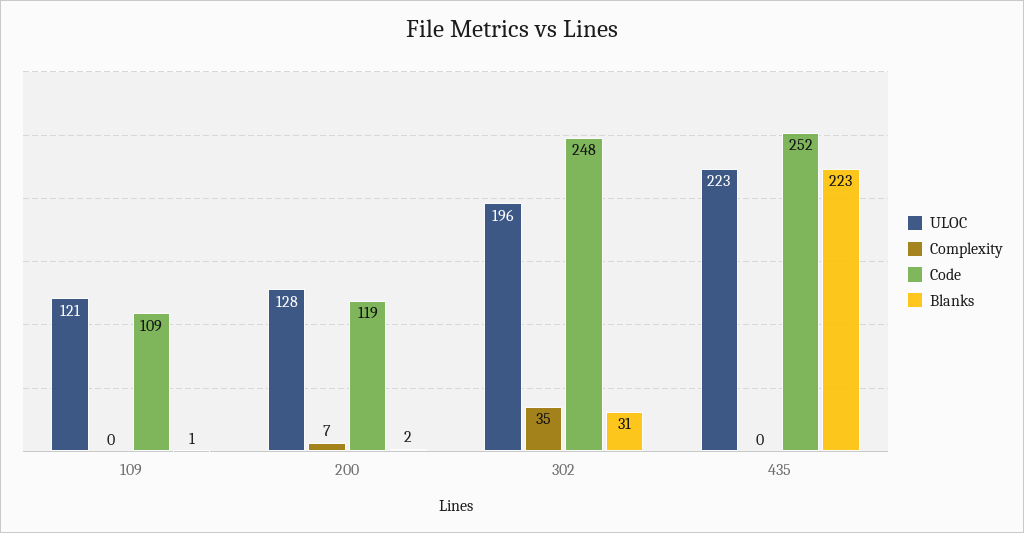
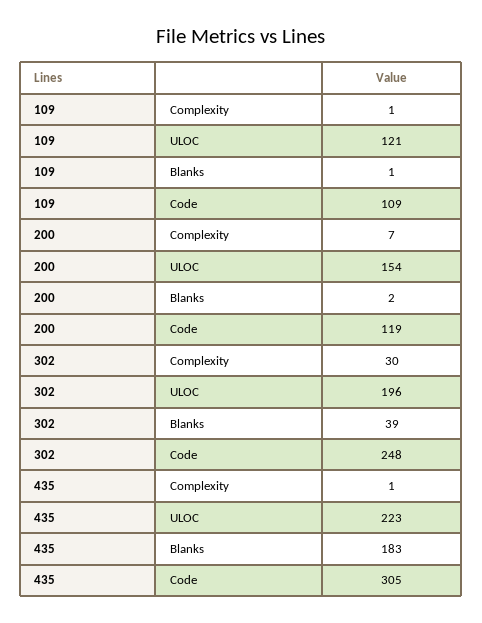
  {
    "ULOC": {
      "109": 121,
-     "200": 128,
+     "200": 154,
      "302": 196,
      "435": 223
    },
    "Complexity": {
-     "109": 0,
+     "109": 1,
      "200": 7,
-     "302": 35,
+     "302": 30,
-     "435": 0
+     "435": 1
    },
    "Code": {
      "109": 109,
      "200": 119,
      "302": 248,
-     "435": 252
+     "435": 305
    },
    "Blanks": {
      "109": 1,
      "200": 2,
-     "302": 31,
+     "302": 39,
-     "435": 223
+     "435": 183
    }
  }

